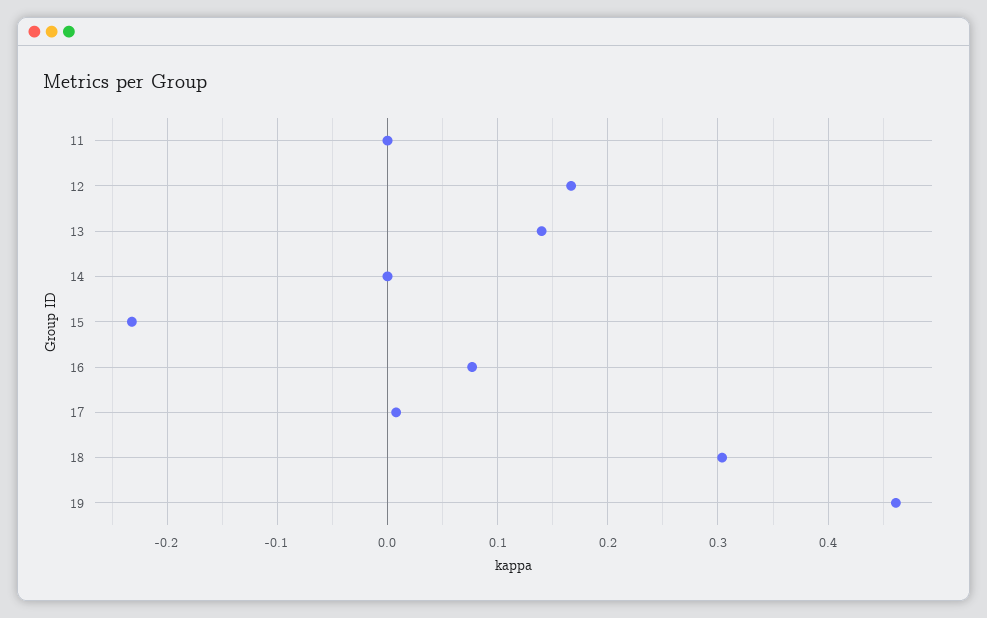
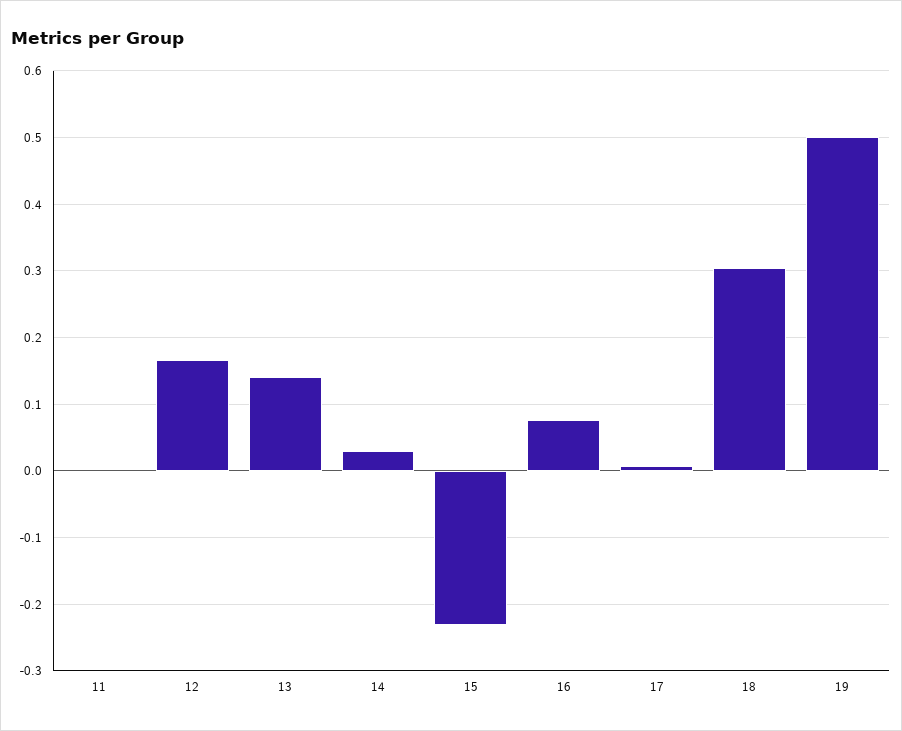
  {
    "11": 0,
    "12": 0.17,
    "13": 0.14,
-   "14": 0,
+   "14": 0.03,
    "15": -0.23,
    "16": 0.08,
    "17": 0.01,
    "18": 0.3,
-   "19": 0.46
+   "19": 0.5
  }

